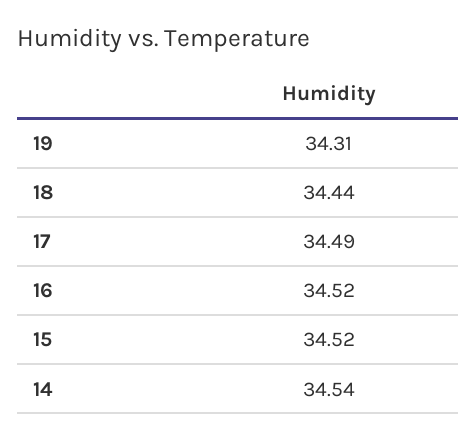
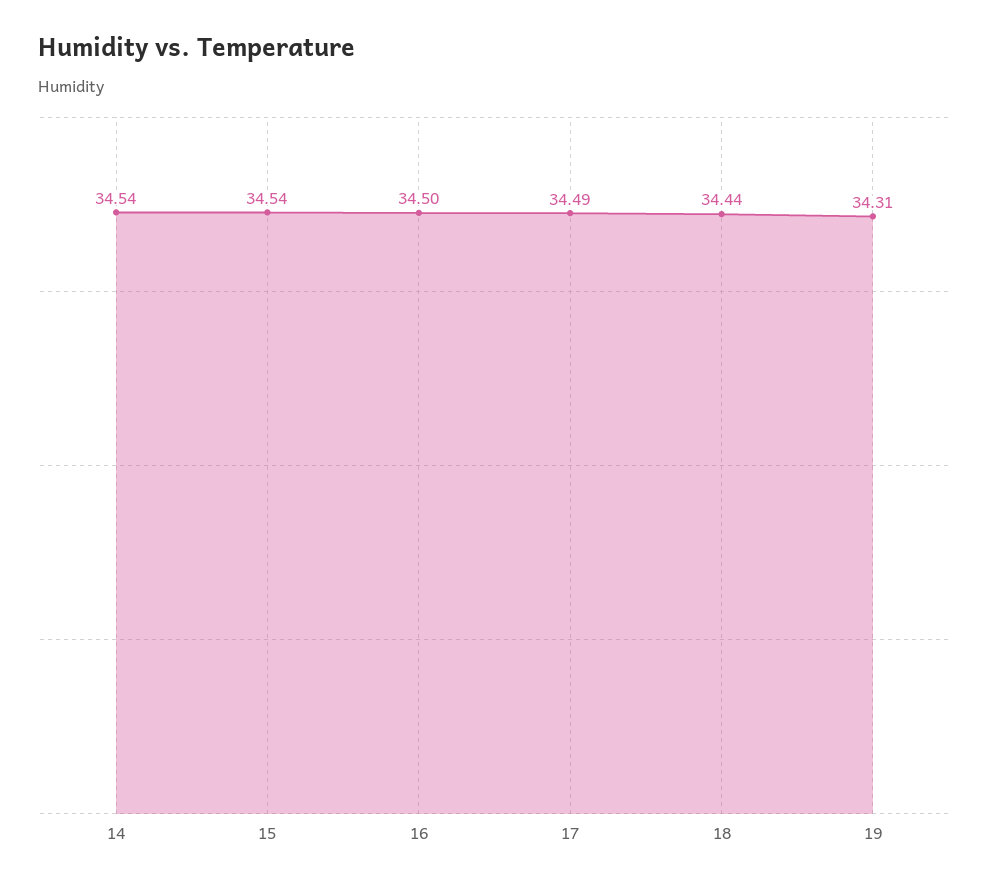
  {
    "19": 34.31,
    "18": 34.44,
    "17": 34.49,
-   "16": 34.52,
+   "16": 34.5,
-   "15": 34.52,
+   "15": 34.54,
    "14": 34.54
  }

